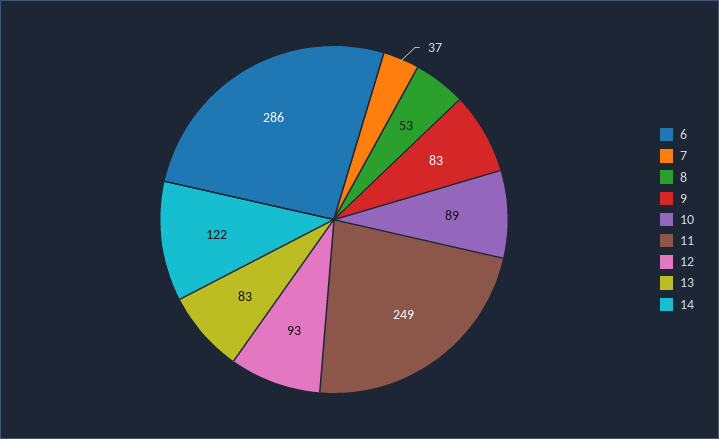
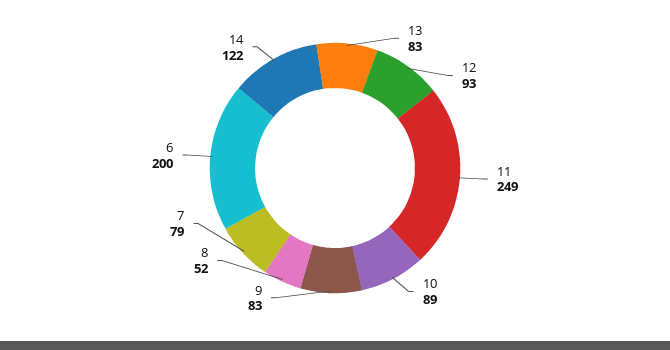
  {
-   "6": 286,
+   "6": 200,
-   "7": 37,
+   "7": 79,
-   "8": 53,
+   "8": 52,
    "9": 83,
    "10": 89,
    "11": 249,
    "12": 93,
    "13": 83,
    "14": 122
  }

